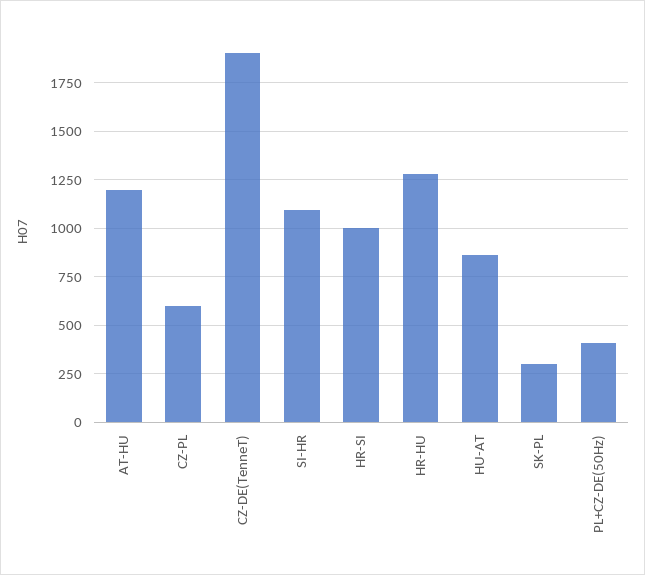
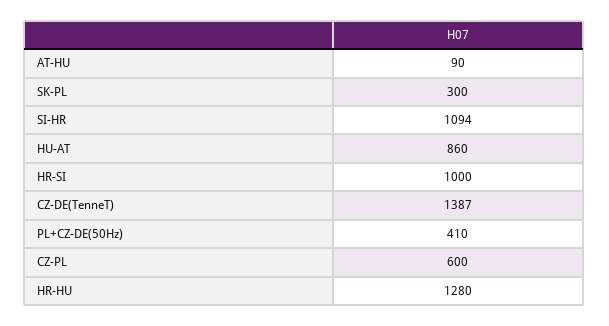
  {
-   "AT-HU": 1200,
+   "AT-HU": 90,
    "CZ-PL": 600,
-   "CZ-DE(TenneT)": 1900,
+   "CZ-DE(TenneT)": 1387,
    "SI-HR": 1094,
    "HR-SI": 1000,
    "HR-HU": 1280,
    "HU-AT": 860,
    "SK-PL": 300,
    "PL+CZ-DE(50Hz)": 410
  }

